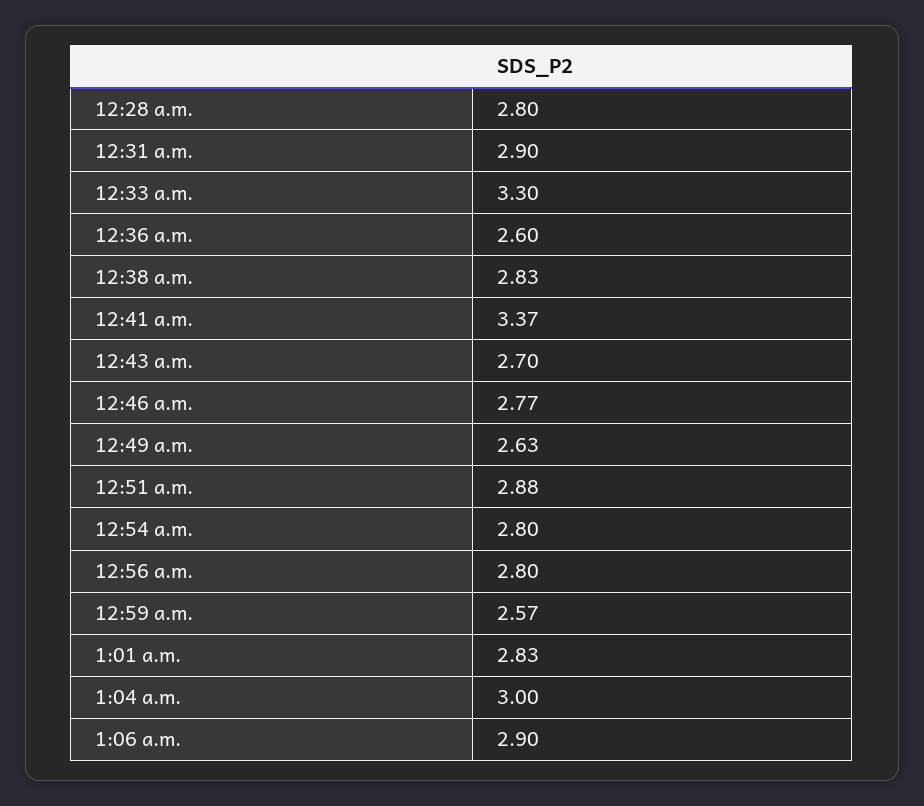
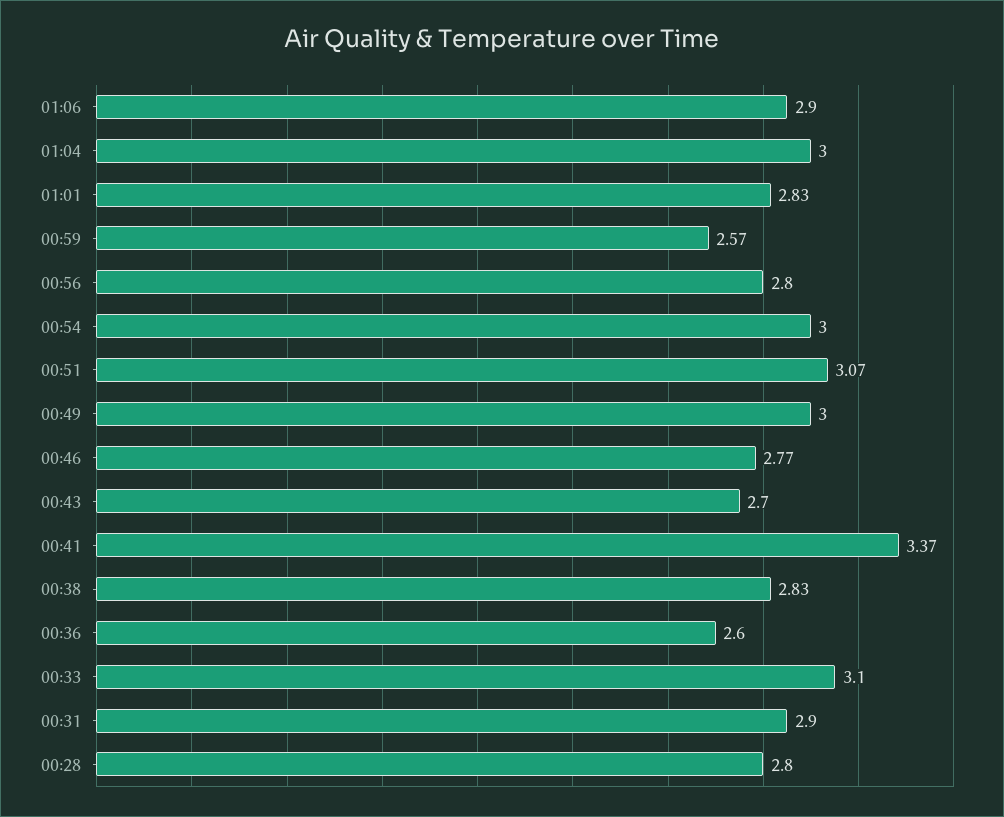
  {
    "12:28 a.m.": 2.8,
    "12:31 a.m.": 2.9,
-   "12:33 a.m.": 3.3,
+   "12:33 a.m.": 3.1,
    "12:36 a.m.": 2.6,
    "12:38 a.m.": 2.83,
    "12:41 a.m.": 3.37,
    "12:43 a.m.": 2.7,
    "12:46 a.m.": 2.77,
-   "12:49 a.m.": 2.63,
+   "12:49 a.m.": 3,
-   "12:51 a.m.": 2.88,
+   "12:51 a.m.": 3.07,
-   "12:54 a.m.": 2.8,
+   "12:54 a.m.": 3,
    "12:56 a.m.": 2.8,
    "12:59 a.m.": 2.57,
    "1:01 a.m.": 2.83,
    "1:04 a.m.": 3,
    "1:06 a.m.": 2.9
  }

